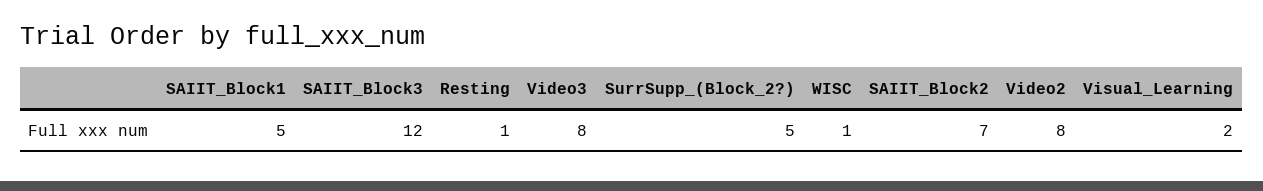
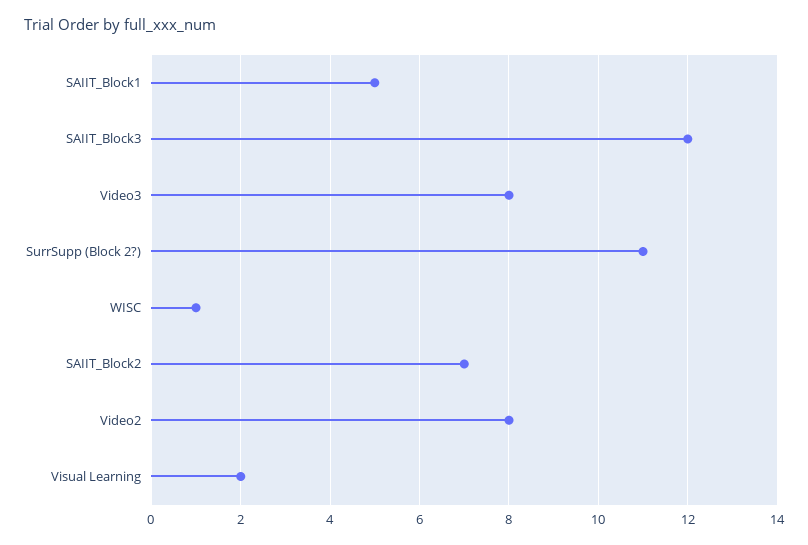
  {
    "SAIIT_Block1": 5,
    "SAIIT_Block3": 12,
-   "Resting": 1,
    "Video3": 8,
-   "SurrSupp_(Block_2?)": 5,
+   "SurrSupp_(Block_2?)": 11,
    "WISC": 1,
    "SAIIT_Block2": 7,
    "Video2": 8,
    "Visual_Learning": 2
  }

